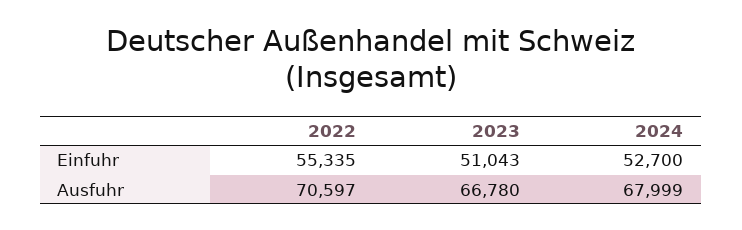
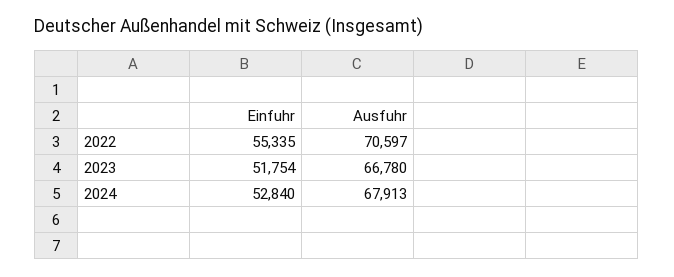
  {
    "2022": {
      "Einfuhr": 55335,
      "Ausfuhr": 70597
    },
    "2023": {
-     "Einfuhr": 51043,
+     "Einfuhr": 51754,
      "Ausfuhr": 66780
    },
    "2024": {
-     "Einfuhr": 52700,
+     "Einfuhr": 52840,
-     "Ausfuhr": 67999
+     "Ausfuhr": 67913
    }
  }

